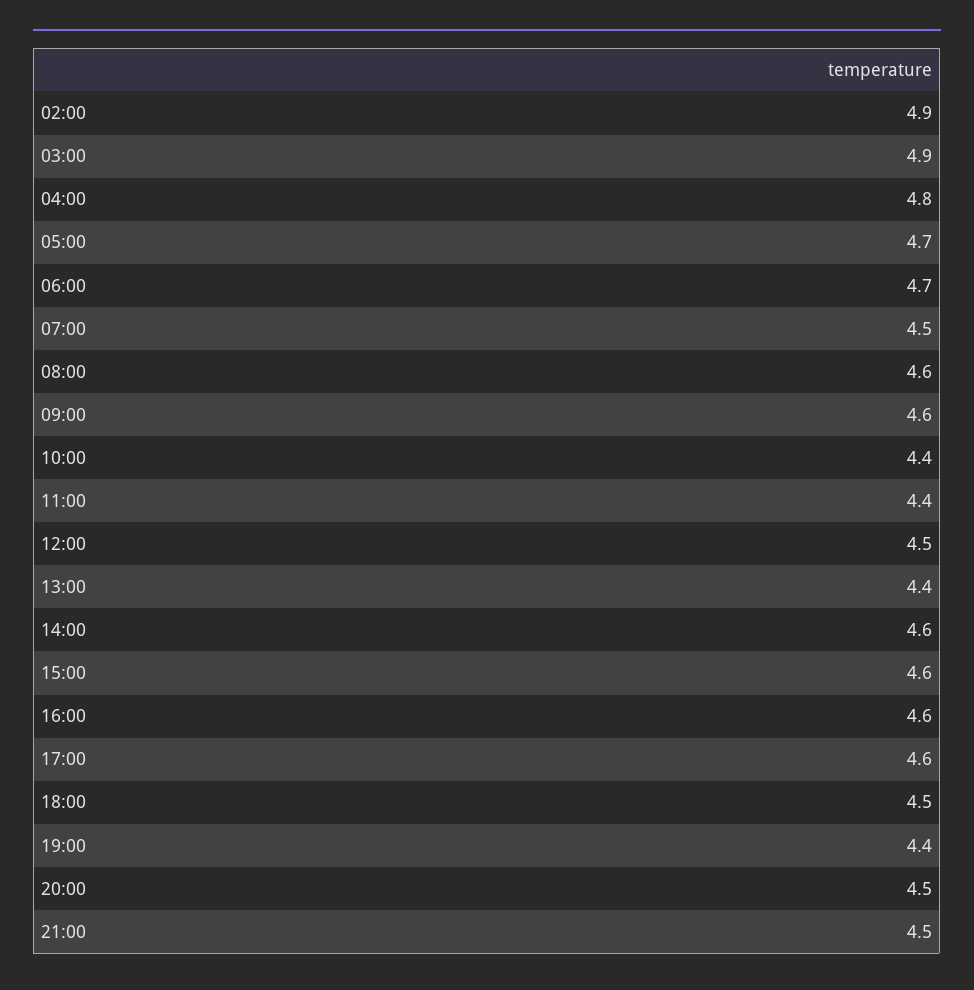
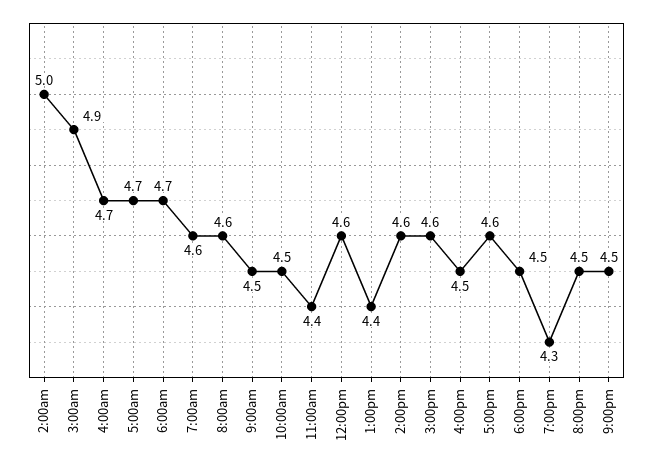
  {
-   "02:00": 4.9,
+   "02:00": 5,
    "03:00": 4.9,
-   "04:00": 4.8,
+   "04:00": 4.7,
    "05:00": 4.7,
    "06:00": 4.7,
-   "07:00": 4.5,
+   "07:00": 4.6,
    "08:00": 4.6,
-   "09:00": 4.6,
+   "09:00": 4.5,
-   "10:00": 4.4,
+   "10:00": 4.5,
    "11:00": 4.4,
-   "12:00": 4.5,
+   "12:00": 4.6,
    "13:00": 4.4,
    "14:00": 4.6,
    "15:00": 4.6,
-   "16:00": 4.6,
+   "16:00": 4.5,
    "17:00": 4.6,
    "18:00": 4.5,
-   "19:00": 4.4,
+   "19:00": 4.3,
    "20:00": 4.5,
    "21:00": 4.5
  }

